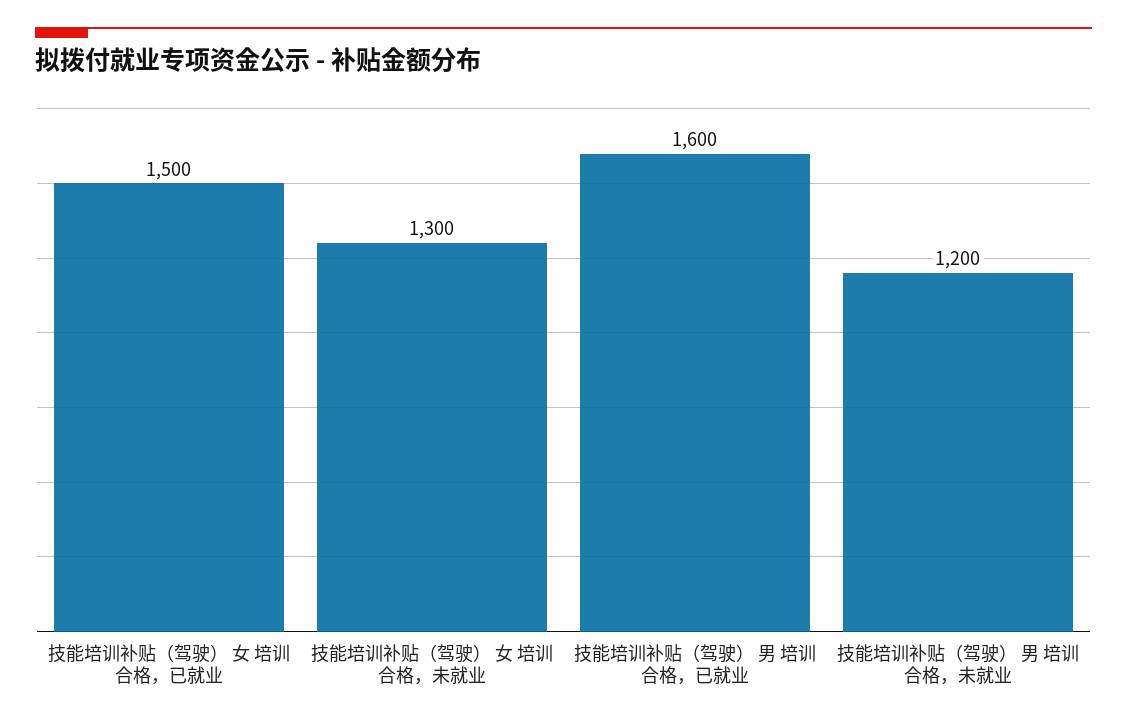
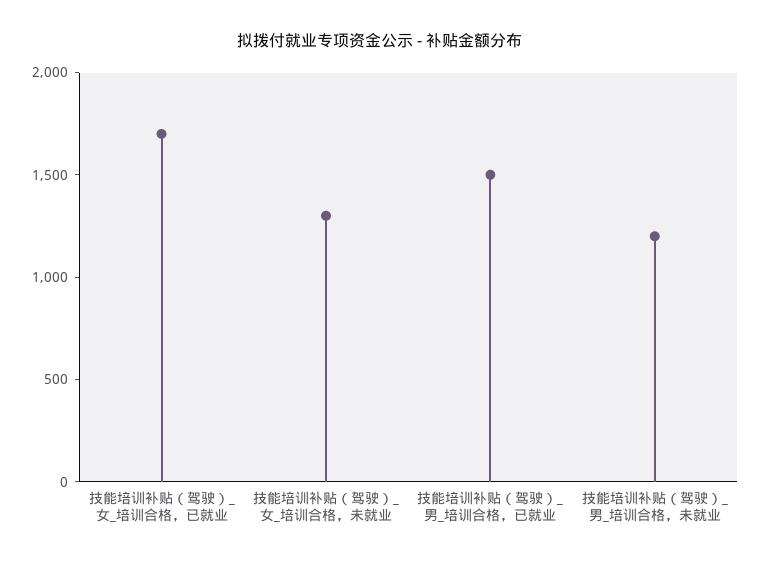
  {
-   "技能培训补贴（驾驶） 女 培训合格，已就业": 1500,
+   "技能培训补贴（驾驶） 女 培训合格，已就业": 1700,
    "技能培训补贴（驾驶） 女 培训合格，未就业": 1300,
-   "技能培训补贴（驾驶） 男 培训合格，已就业": 1600,
+   "技能培训补贴（驾驶） 男 培训合格，已就业": 1500,
    "技能培训补贴（驾驶） 男 培训合格，未就业": 1200
  }

